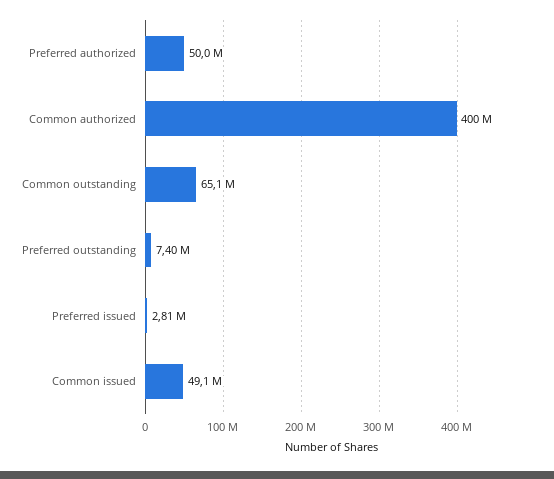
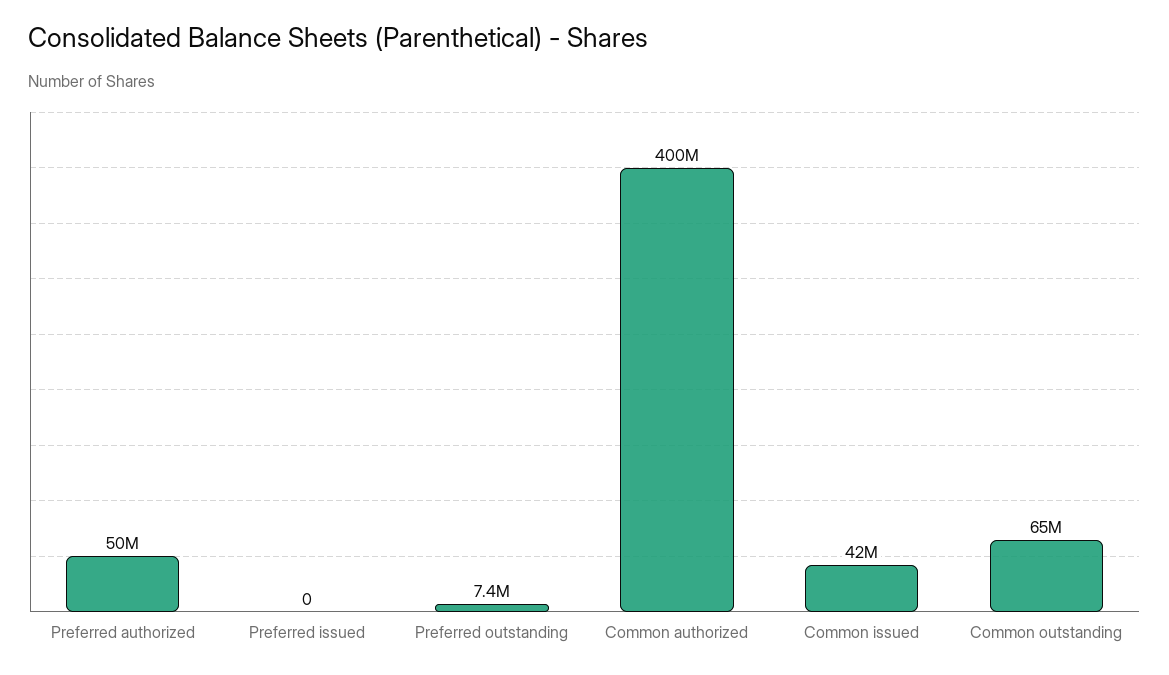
  {
    "Preferred authorized": 50000000,
    "Common authorized": 400000000,
    "Common outstanding": 65100000,
    "Preferred outstanding": 7400000,
-   "Preferred issued": 2810000,
+   "Preferred issued": 0,
-   "Common issued": 49100000
+   "Common issued": 42000000
  }

